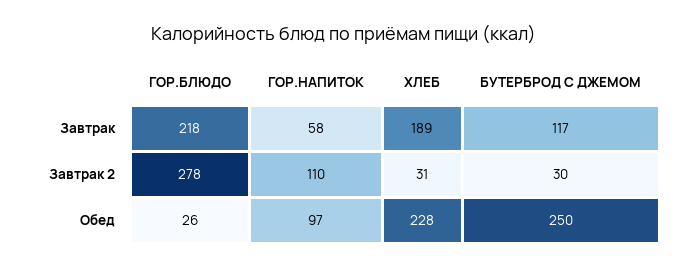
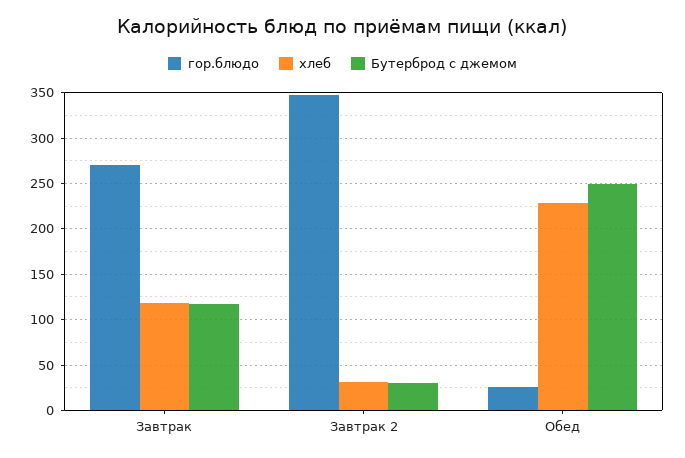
  {
    "ГОР.БЛЮДО": {
-     "Завтрак": 218,
+     "Завтрак": 270,
-     "Завтрак 2": 278,
+     "Завтрак 2": 350,
      "Обед": 26
    },
-   "ГОР.НАПИТОК": {
-     "Завтрак": 58,
-     "Завтрак 2": 110,
-     "Обед": 97
-   },
    "ХЛЕБ": {
-     "Завтрак": 189,
+     "Завтрак": 120,
      "Завтрак 2": 31,
      "Обед": 228
    },
    "БУТЕРБРОД С ДЖЕМОМ": {
      "Завтрак": 117,
      "Завтрак 2": 30,
      "Обед": 250
    }
  }

